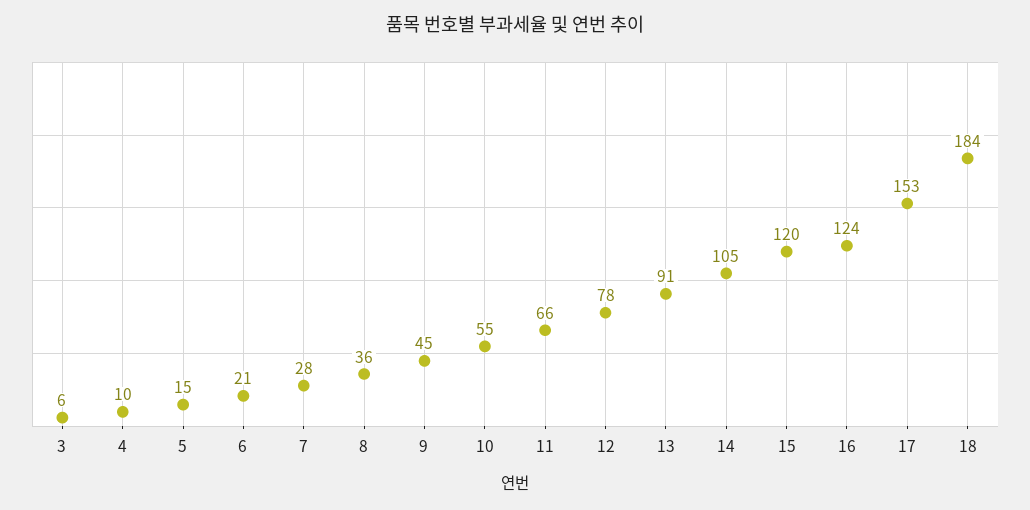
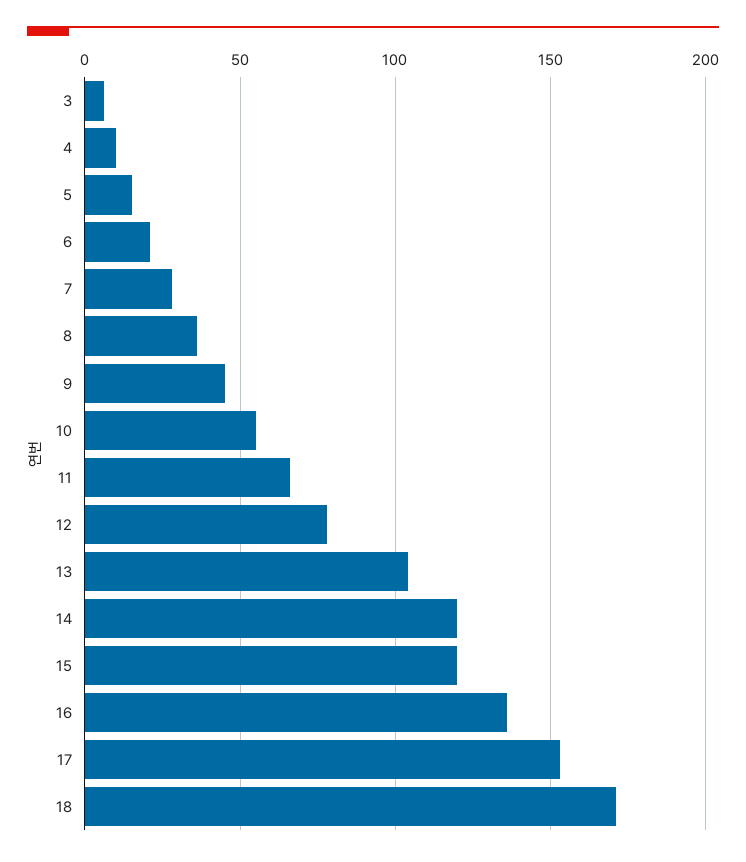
  {
    "3": 6,
    "4": 10,
    "5": 15,
    "6": 21,
    "7": 28,
    "8": 36,
    "9": 45,
    "10": 55,
    "11": 66,
    "12": 78,
-   "13": 91,
+   "13": 105,
-   "14": 105,
+   "14": 120,
    "15": 120,
-   "16": 124,
+   "16": 135,
    "17": 153,
-   "18": 184
+   "18": 170
  }

